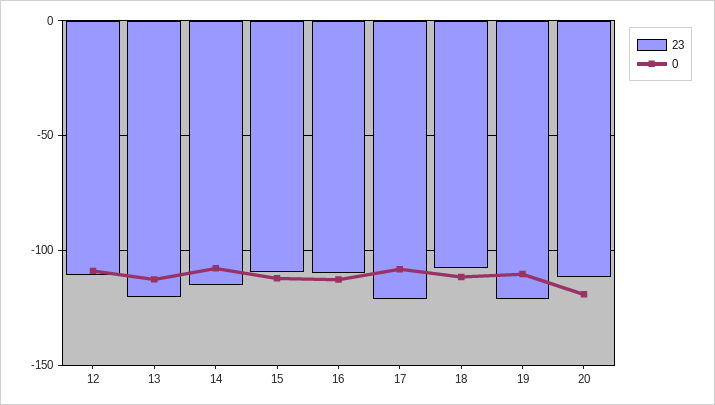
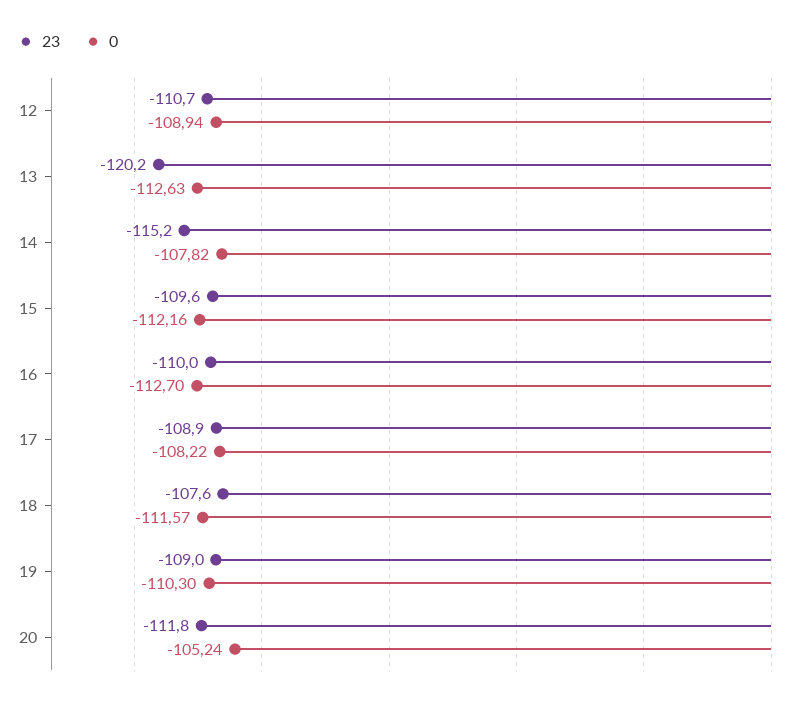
  {
    "23": {
      "12": -110.7,
      "13": -120.2,
      "14": -115.2,
      "15": -109.6,
      "16": -110,
-     "17": -120,
+     "17": -108.9,
      "18": -107.6,
-     "19": -120,
+     "19": -109,
      "20": -111.8
    },
    "0": {
      "12": -108.94,
      "13": -112.63,
      "14": -107.82,
      "15": -112.16,
      "16": -112.7,
      "17": -108.22,
      "18": -111.57,
      "19": -110.3,
-     "20": -120
+     "20": -105.24
    }
  }

